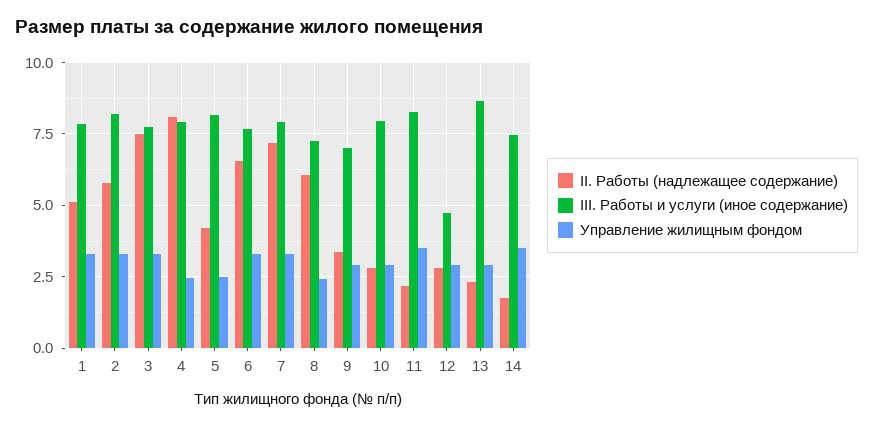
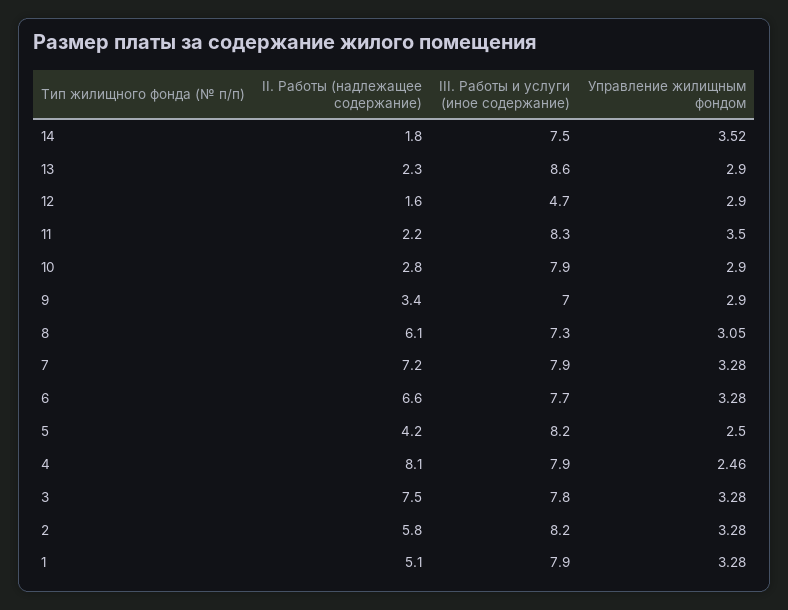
  {
    "II. Работы (надлежащее содержание)": {
      "1": 5.1,
      "2": 5.8,
      "3": 7.5,
      "4": 8.1,
      "5": 4.2,
      "6": 6.6,
      "7": 7.2,
      "8": 6.1,
      "9": 3.4,
      "10": 2.8,
      "11": 2.2,
-     "12": 2.75,
+     "12": 1.6,
      "13": 2.3,
      "14": 1.8
    },
    "III. Работы и услуги (иное содержание)": {
      "1": 7.9,
      "2": 8.2,
      "3": 7.8,
      "4": 7.9,
      "5": 8.2,
      "6": 7.7,
      "7": 7.9,
      "8": 7.3,
      "9": 7,
      "10": 7.9,
      "11": 8.3,
      "12": 4.7,
      "13": 8.6,
      "14": 7.5
    },
    "Управление жилищным фондом": {
      "1": 3.28,
      "2": 3.28,
      "3": 3.28,
      "4": 2.46,
      "5": 2.5,
      "6": 3.28,
      "7": 3.28,
-     "8": 2.5,
+     "8": 3.05,
      "9": 2.9,
      "10": 2.9,
      "11": 3.5,
      "12": 2.9,
      "13": 2.9,
      "14": 3.52
    }
  }

